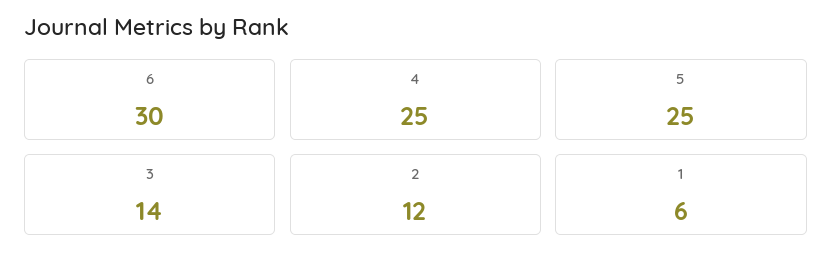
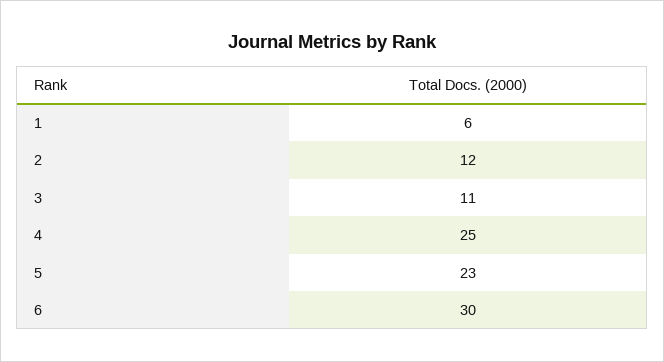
  {
    "6": 30,
    "4": 25,
-   "5": 25,
+   "5": 23,
-   "3": 14,
+   "3": 11,
    "2": 12,
    "1": 6
  }

